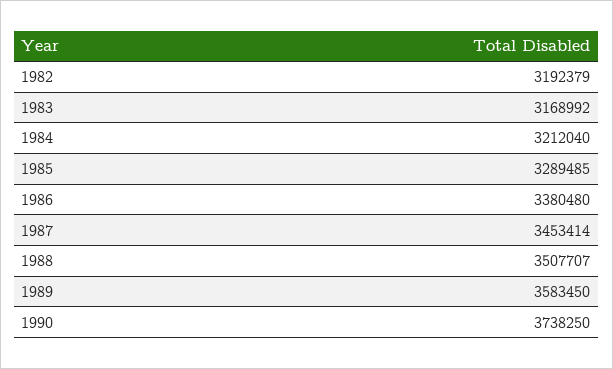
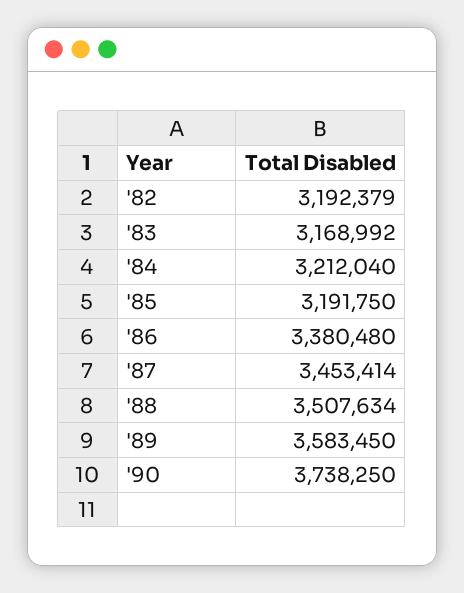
  {
    "1982": 3192379,
    "1983": 3168992,
    "1984": 3212040,
-   "1985": 3289485,
+   "1985": 3191750,
    "1986": 3380480,
    "1987": 3453414,
-   "1988": 3507707,
+   "1988": 3507634,
    "1989": 3583450,
    "1990": 3738250
  }

